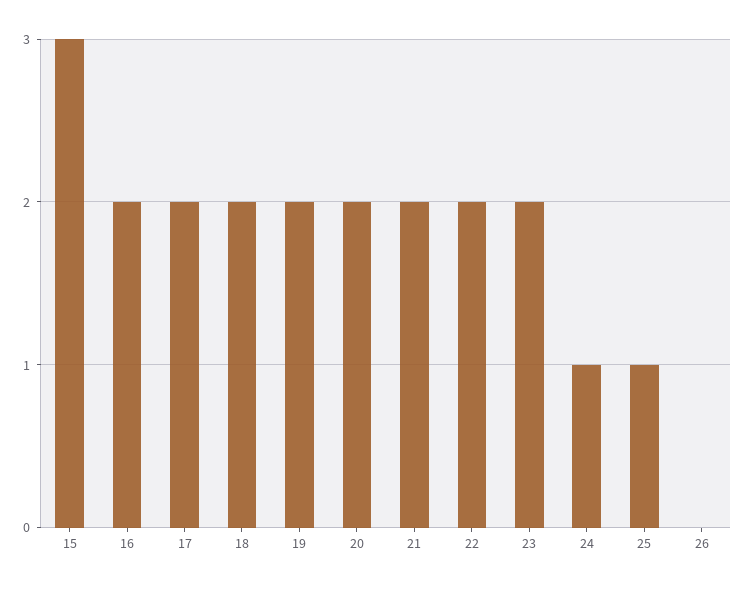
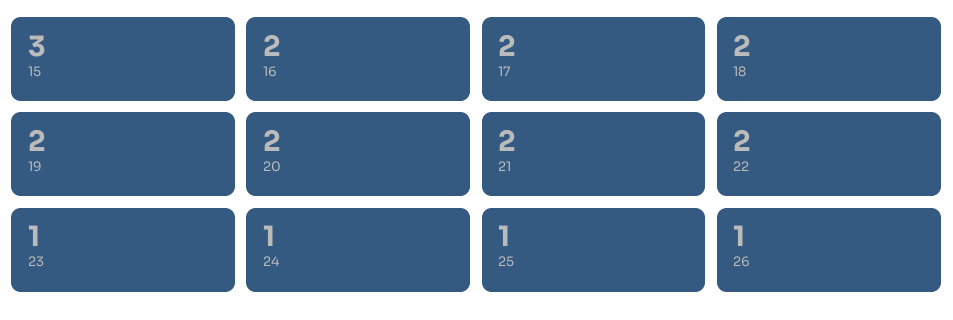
  {
    "15": 3,
    "16": 2,
    "17": 2,
    "18": 2,
    "19": 2,
    "20": 2,
    "21": 2,
    "22": 2,
-   "23": 2,
+   "23": 1,
    "24": 1,
    "25": 1,
-   "26": 0
+   "26": 1
  }

